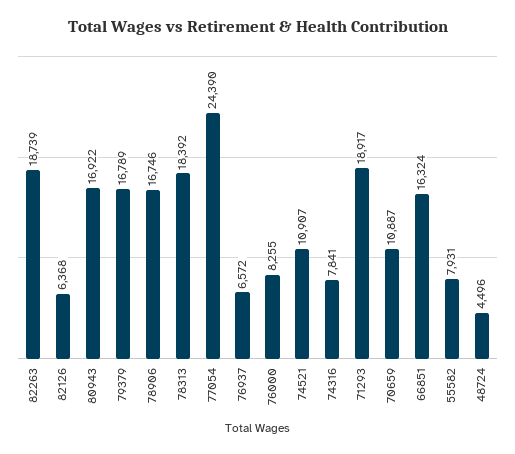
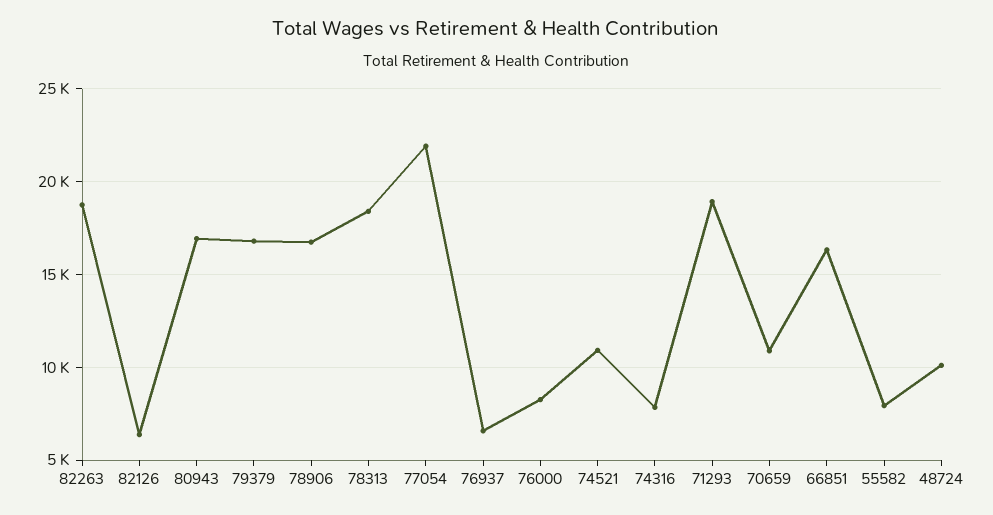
  {
    "82263": 18739,
    "82126": 6368,
    "80943": 16922,
    "79379": 16789,
    "78906": 16746,
    "78313": 18392,
-   "77054": 24390,
+   "77054": 22000,
    "76937": 6572,
    "76000": 8255,
    "74521": 10907,
    "74316": 7841,
    "71293": 18917,
    "70659": 10887,
    "66851": 16324,
    "55582": 7931,
-   "48724": 4496
+   "48724": 10000
  }

